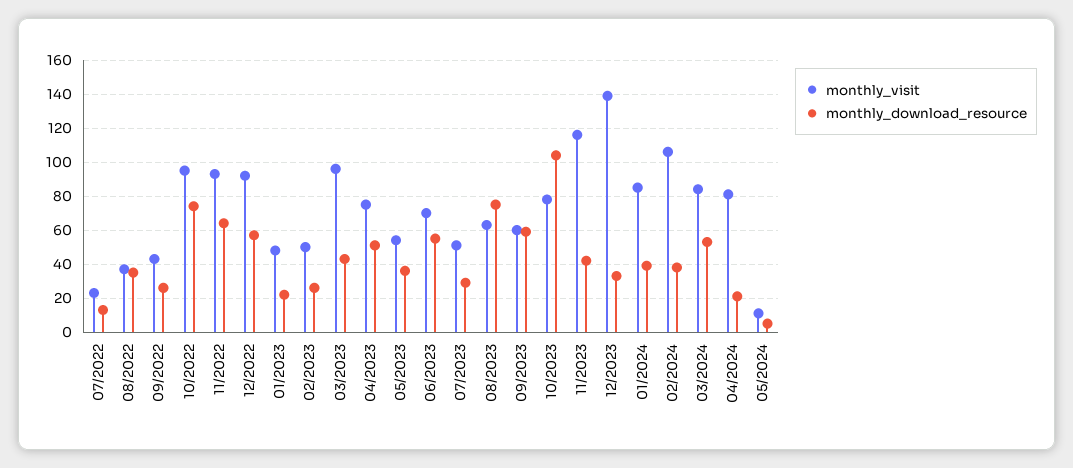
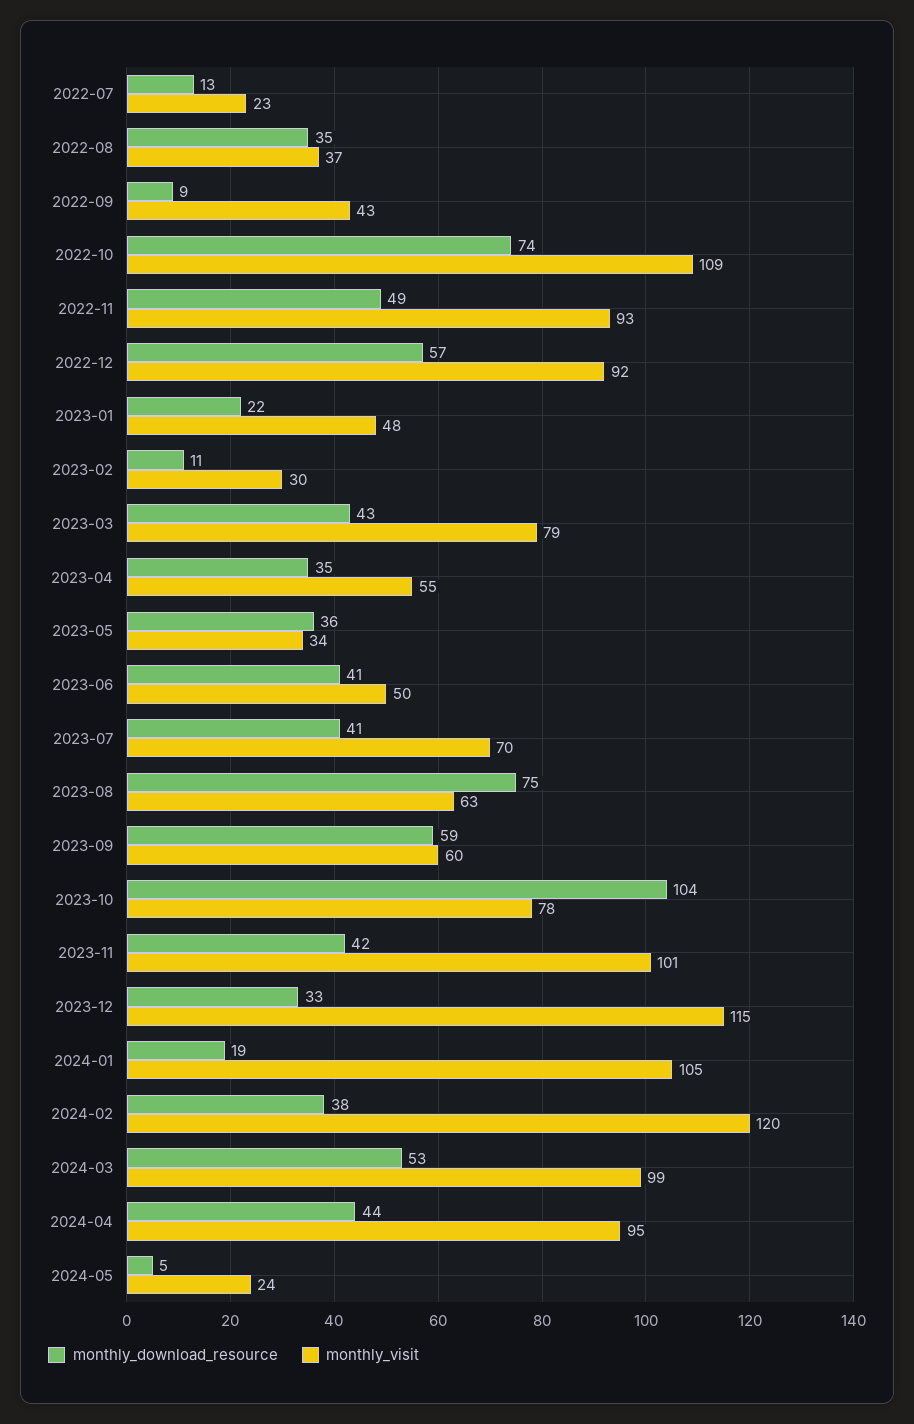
  {
    "monthly_visit": {
      "07/2022": 23,
      "08/2022": 37,
      "09/2022": 43,
-     "10/2022": 95,
+     "10/2022": 109,
      "11/2022": 93,
      "12/2022": 92,
      "01/2023": 48,
-     "02/2023": 50,
+     "02/2023": 30,
-     "03/2023": 95,
+     "03/2023": 79,
-     "04/2023": 75,
+     "04/2023": 55,
-     "05/2023": 55,
+     "05/2023": 34,
-     "06/2023": 70,
+     "06/2023": 50,
-     "07/2023": 50,
+     "07/2023": 70,
      "08/2023": 63,
      "09/2023": 60,
      "10/2023": 78,
-     "11/2023": 115,
+     "11/2023": 101,
-     "12/2023": 140,
+     "12/2023": 115,
-     "01/2024": 85,
+     "01/2024": 105,
-     "02/2024": 105,
+     "02/2024": 120,
-     "03/2024": 85,
+     "03/2024": 99,
-     "04/2024": 80,
+     "04/2024": 95,
-     "05/2024": 10
+     "05/2024": 24
    },
    "monthly_download_resource": {
      "07/2022": 13,
      "08/2022": 35,
-     "09/2022": 25,
+     "09/2022": 9,
      "10/2022": 74,
-     "11/2022": 65,
+     "11/2022": 49,
      "12/2022": 57,
      "01/2023": 22,
-     "02/2023": 25,
+     "02/2023": 11,
      "03/2023": 43,
-     "04/2023": 50,
+     "04/2023": 35,
      "05/2023": 36,
-     "06/2023": 55,
+     "06/2023": 41,
-     "07/2023": 30,
+     "07/2023": 41,
      "08/2023": 75,
      "09/2023": 59,
      "10/2023": 104,
      "11/2023": 42,
      "12/2023": 33,
-     "01/2024": 40,
+     "01/2024": 19,
      "02/2024": 38,
      "03/2024": 53,
-     "04/2024": 20,
+     "04/2024": 44,
      "05/2024": 5
    }
  }

